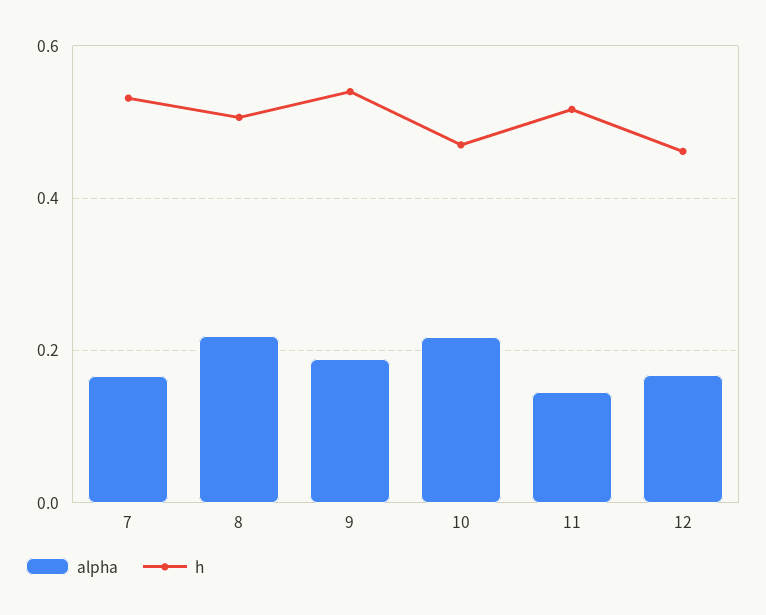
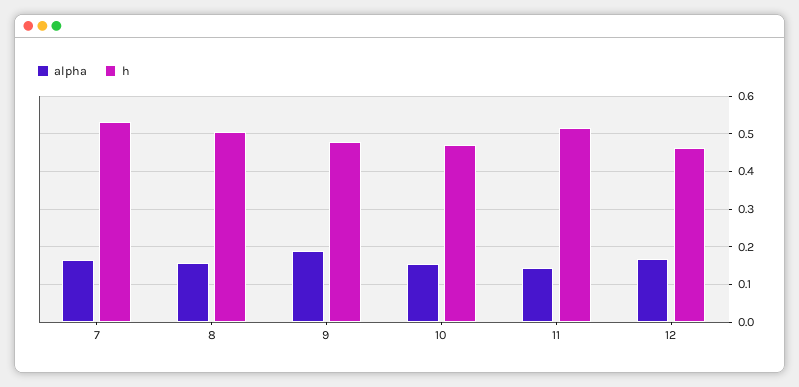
  {
    "alpha": {
      "7": 0.16,
-     "8": 0.22,
+     "8": 0.16,
      "9": 0.18,
-     "10": 0.22,
+     "10": 0.16,
      "11": 0.14,
      "12": 0.16
    },
    "h": {
      "7": 0.54,
      "8": 0.5,
-     "9": 0.54,
+     "9": 0.48,
      "10": 0.48,
      "11": 0.52,
      "12": 0.46
    }
  }

